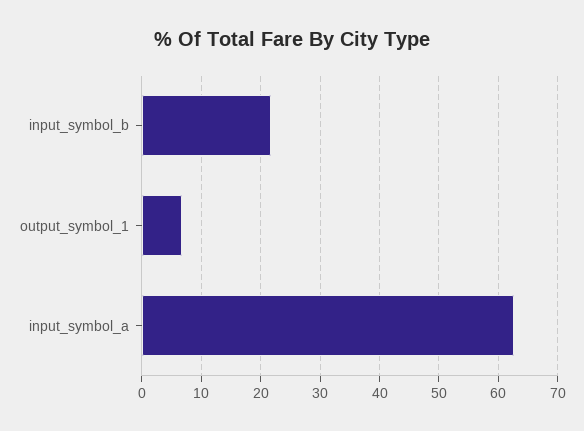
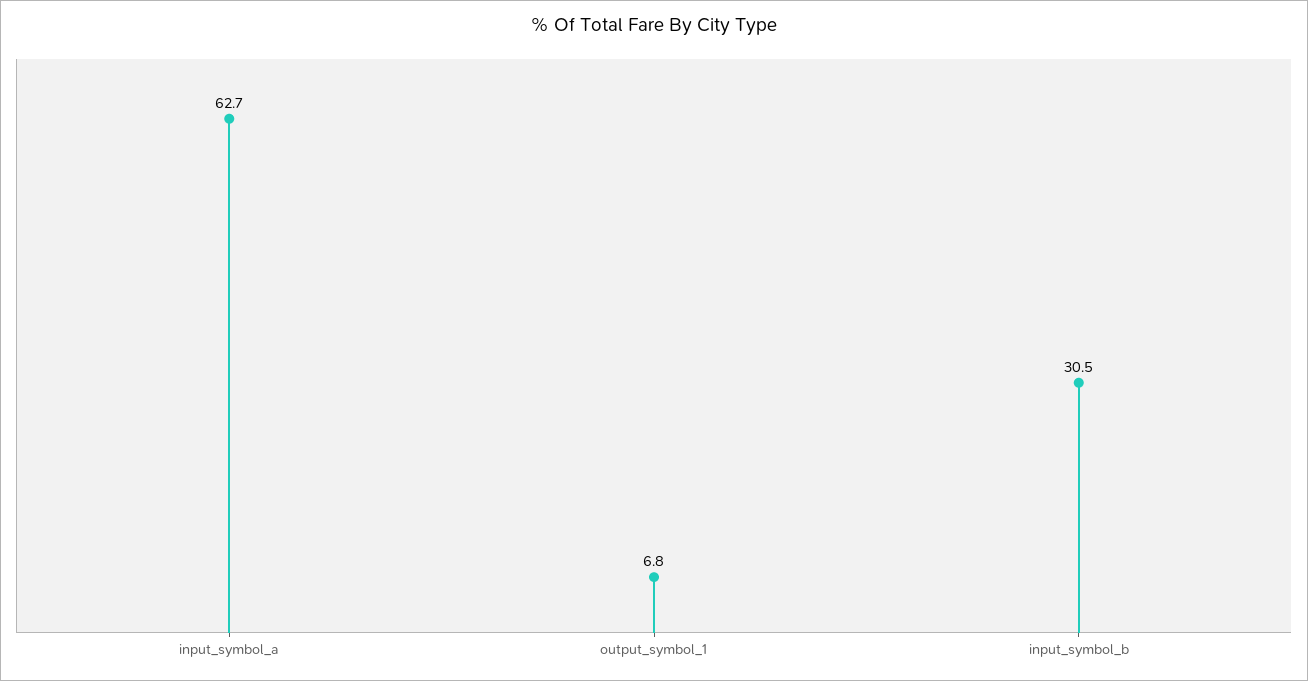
  {
-   "input_symbol_b": 22,
+   "input_symbol_b": 30.5,
    "output_symbol_1": 6.8,
    "input_symbol_a": 62.7
  }

